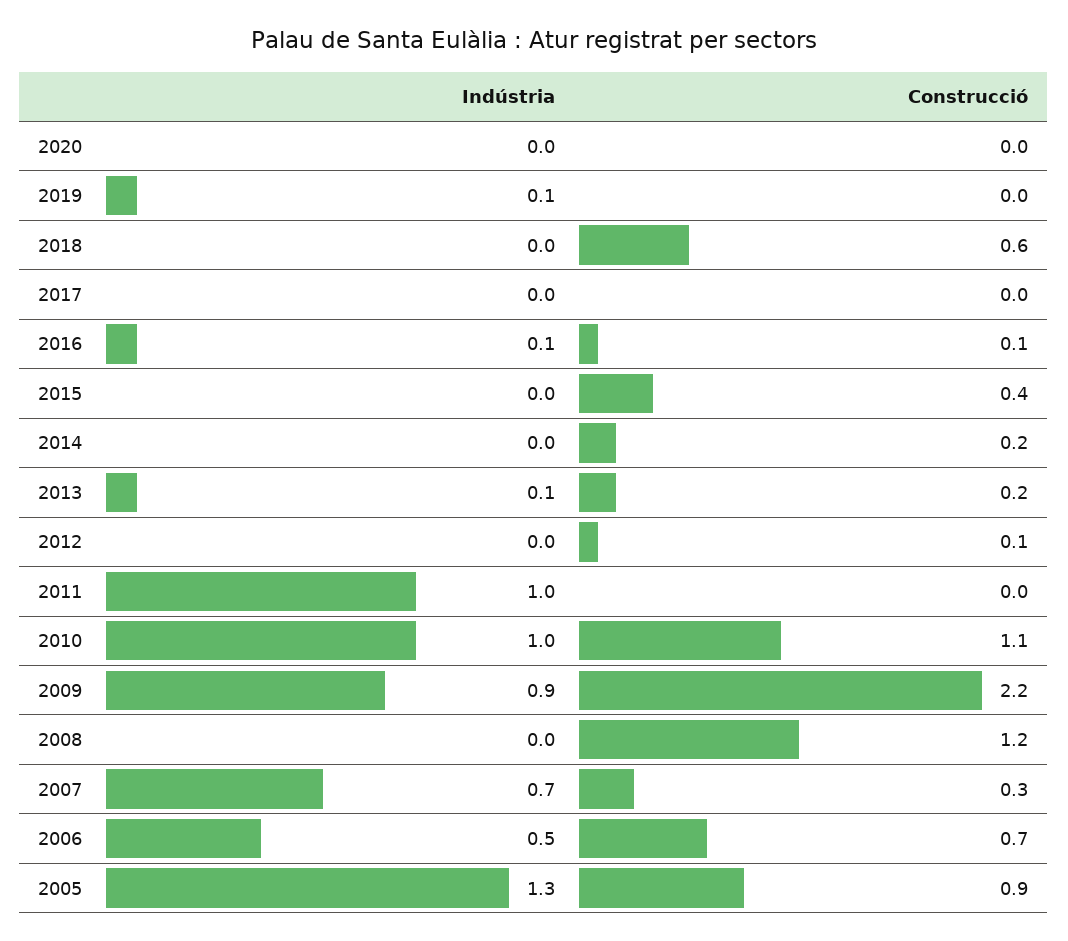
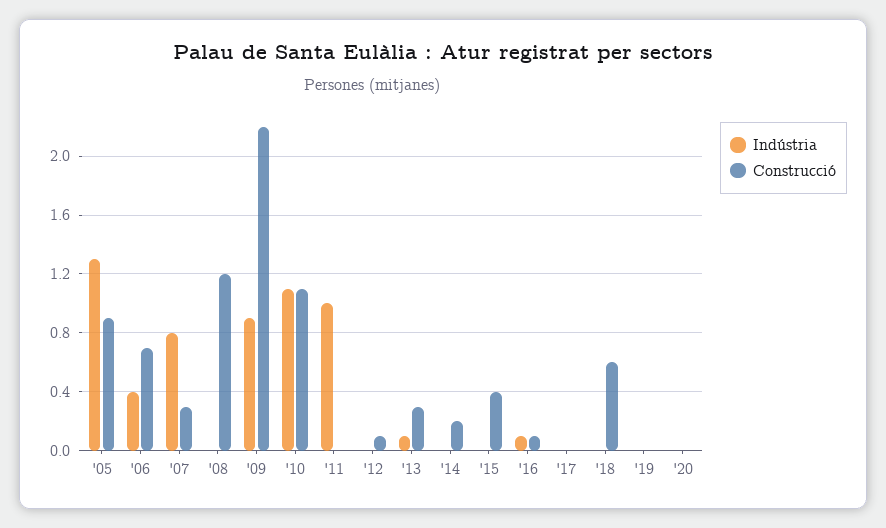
  {
    "Indústria": {
      "2020": 0,
-     "2019": 0.1,
+     "2019": 0,
      "2018": 0,
      "2017": 0,
      "2016": 0.1,
      "2015": 0,
      "2014": 0,
      "2013": 0.1,
      "2012": 0,
      "2011": 1,
-     "2010": 1,
+     "2010": 1.1,
      "2009": 0.9,
      "2008": 0,
-     "2007": 0.7,
+     "2007": 0.8,
-     "2006": 0.5,
+     "2006": 0.4,
      "2005": 1.3
    },
    "Construcció": {
      "2020": 0,
      "2019": 0,
      "2018": 0.6,
      "2017": 0,
      "2016": 0.1,
      "2015": 0.4,
      "2014": 0.2,
-     "2013": 0.2,
+     "2013": 0.3,
      "2012": 0.1,
      "2011": 0,
      "2010": 1.1,
      "2009": 2.2,
      "2008": 1.2,
      "2007": 0.3,
      "2006": 0.7,
      "2005": 0.9
    }
  }

